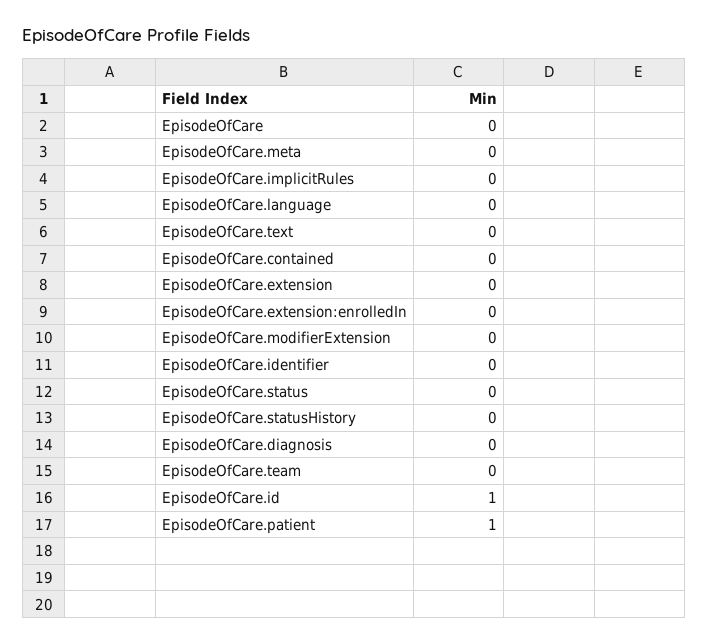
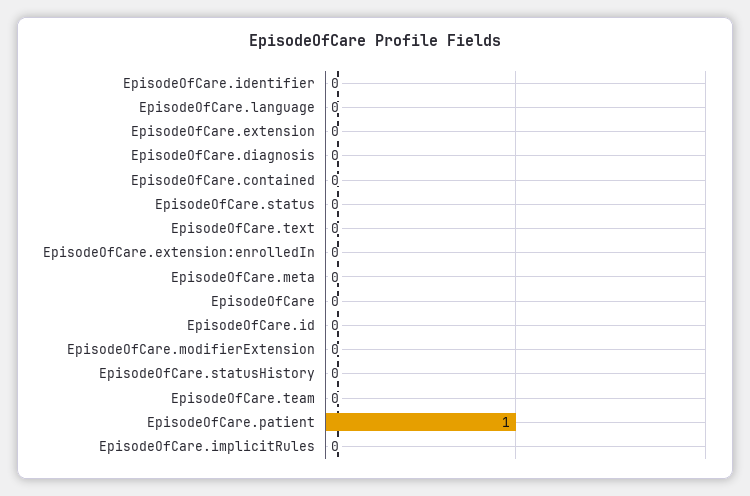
  {
    "EpisodeOfCare": 0,
    "EpisodeOfCare.meta": 0,
    "EpisodeOfCare.implicitRules": 0,
    "EpisodeOfCare.language": 0,
    "EpisodeOfCare.text": 0,
    "EpisodeOfCare.contained": 0,
    "EpisodeOfCare.extension": 0,
    "EpisodeOfCare.extension:enrolledIn": 0,
    "EpisodeOfCare.modifierExtension": 0,
    "EpisodeOfCare.identifier": 0,
    "EpisodeOfCare.status": 0,
    "EpisodeOfCare.statusHistory": 0,
    "EpisodeOfCare.diagnosis": 0,
    "EpisodeOfCare.team": 0,
-   "EpisodeOfCare.id": 1,
+   "EpisodeOfCare.id": 0,
    "EpisodeOfCare.patient": 1
  }

